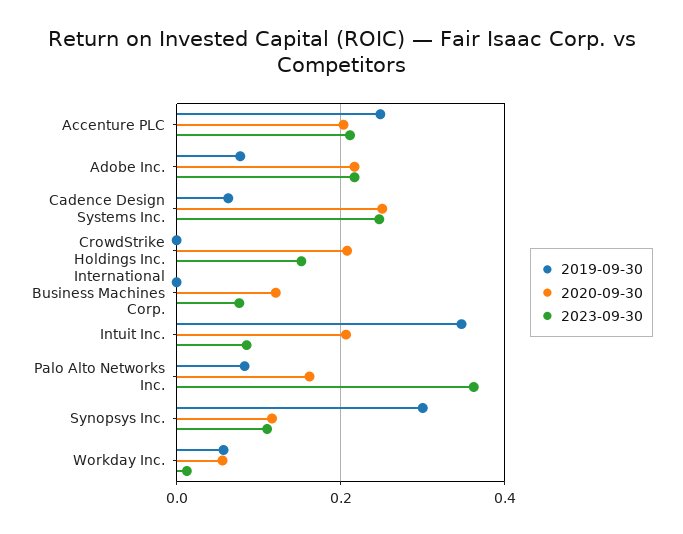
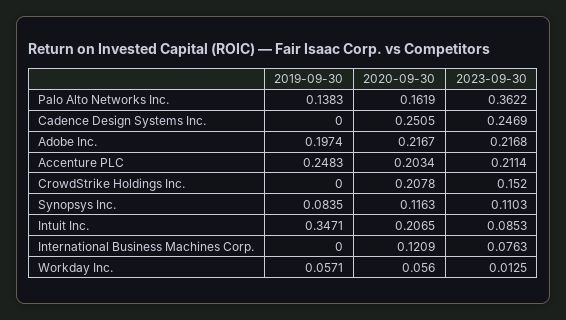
  {
    "2019-09-30": {
      "Accenture PLC": 0.2483,
-     "Adobe Inc.": 0.08,
+     "Adobe Inc.": 0.1974,
-     "Cadence Design Systems Inc.": 0.06,
+     "Cadence Design Systems Inc.": 0,
      "CrowdStrike Holdings Inc.": 0,
      "International Business Machines Corp.": 0,
      "Intuit Inc.": 0.3471,
-     "Palo Alto Networks Inc.": 0.08,
+     "Palo Alto Networks Inc.": 0.1383,
-     "Synopsys Inc.": 0.3,
+     "Synopsys Inc.": 0.0835,
      "Workday Inc.": 0.0571
    },
    "2020-09-30": {
      "Accenture PLC": 0.2034,
      "Adobe Inc.": 0.2167,
      "Cadence Design Systems Inc.": 0.2505,
      "CrowdStrike Holdings Inc.": 0.2078,
      "International Business Machines Corp.": 0.1209,
      "Intuit Inc.": 0.2065,
      "Palo Alto Networks Inc.": 0.1619,
      "Synopsys Inc.": 0.1163,
      "Workday Inc.": 0.056
    },
    "2023-09-30": {
      "Accenture PLC": 0.2114,
      "Adobe Inc.": 0.2168,
      "Cadence Design Systems Inc.": 0.2469,
      "CrowdStrike Holdings Inc.": 0.152,
      "International Business Machines Corp.": 0.0763,
      "Intuit Inc.": 0.0853,
      "Palo Alto Networks Inc.": 0.3622,
      "Synopsys Inc.": 0.1103,
      "Workday Inc.": 0.0125
    }
  }

